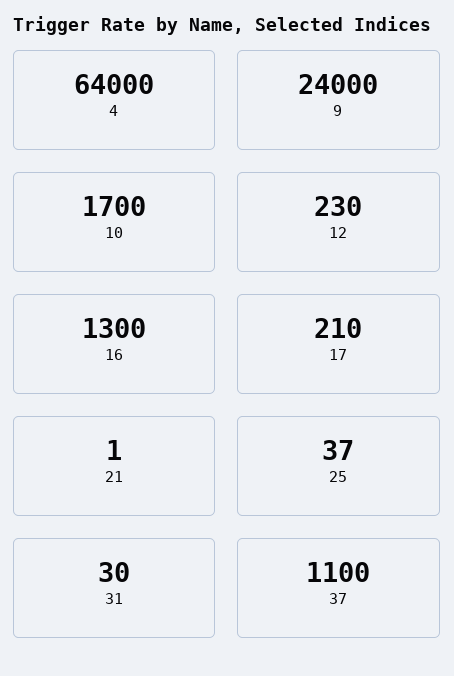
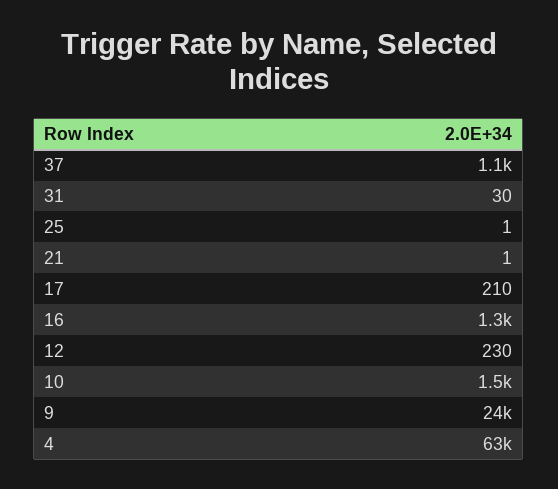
  {
-   "4": 64000,
+   "4": 63000,
    "9": 24000,
-   "10": 1700,
+   "10": 1500,
    "12": 230,
    "16": 1300,
    "17": 210,
    "21": 1,
-   "25": 37,
+   "25": 1,
    "31": 30,
    "37": 1100
  }

